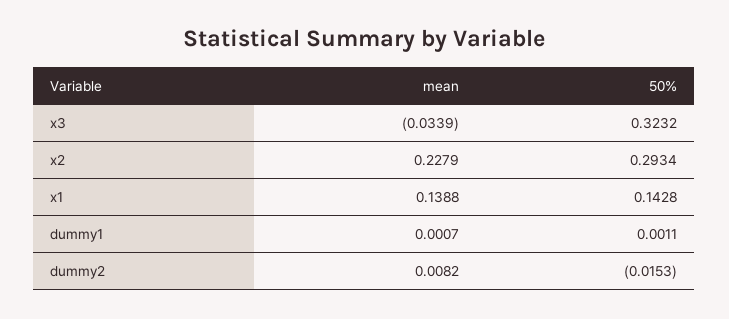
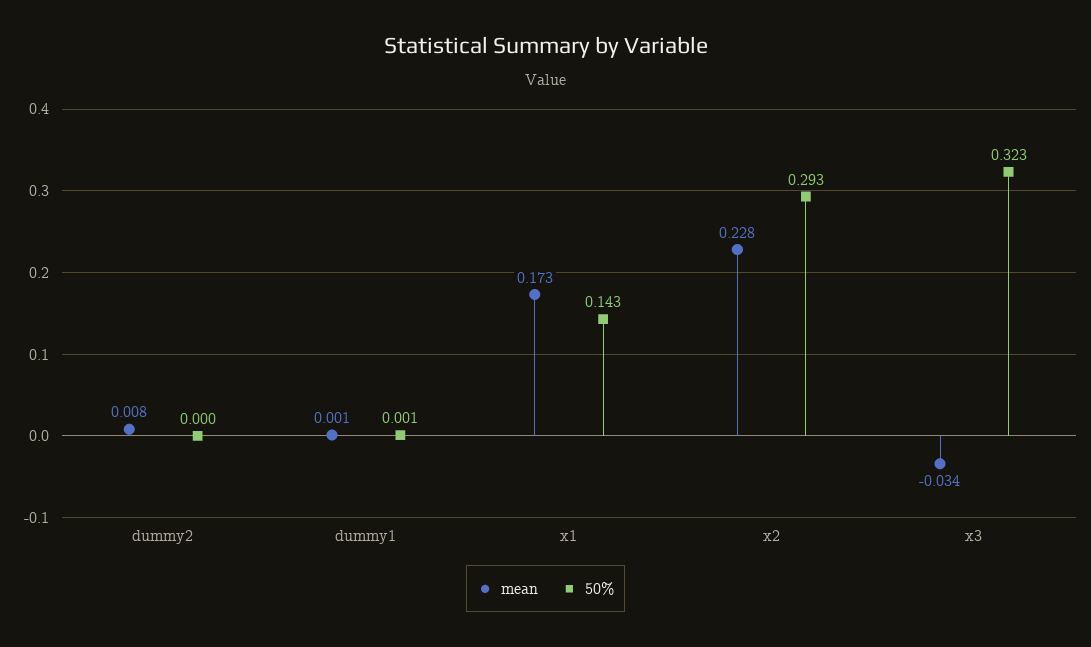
  {
    "mean": {
      "x3": -0.0339,
      "x2": 0.2279,
-     "x1": 0.1388,
+     "x1": 0.173,
      "dummy1": 0.0007,
      "dummy2": 0.0082
    },
    "50%": {
      "x3": 0.3232,
      "x2": 0.2934,
      "x1": 0.1428,
      "dummy1": 0.0011,
-     "dummy2": -0.0153
+     "dummy2": 0
    }
  }

